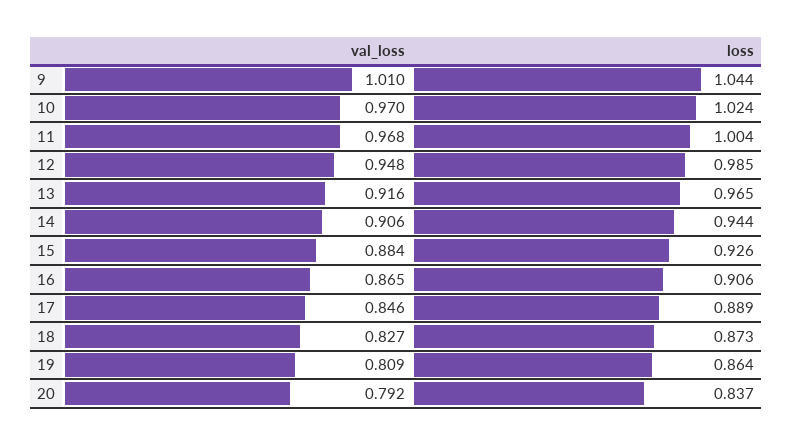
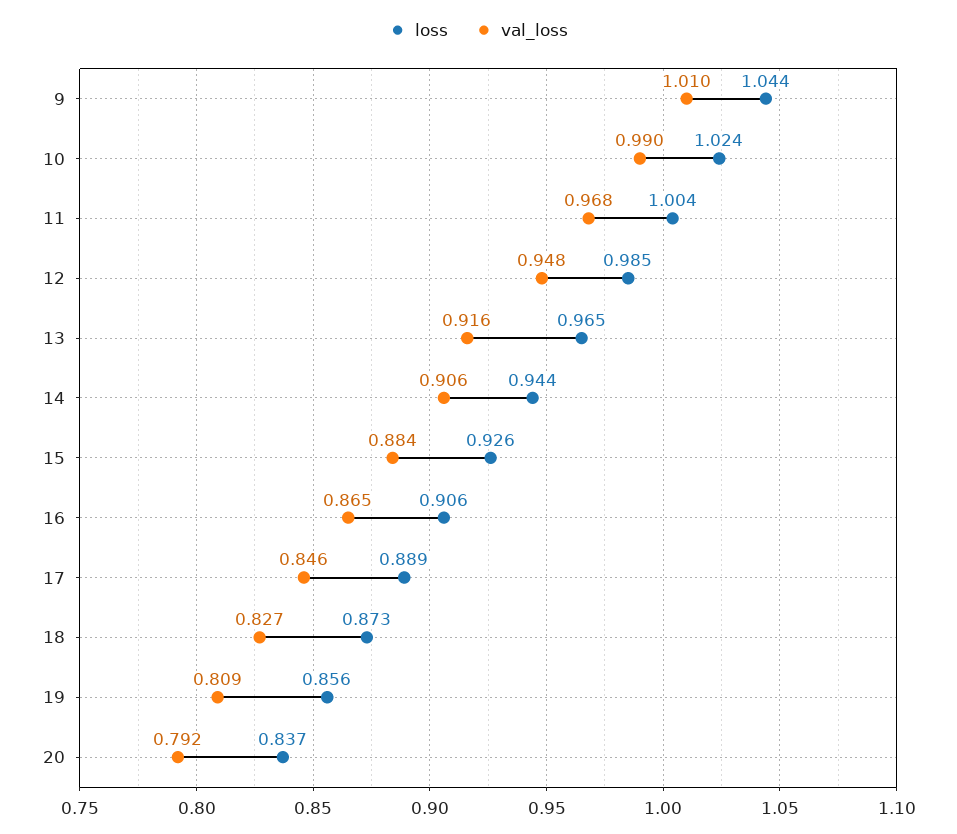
  {
    "val_loss": {
      "9": 1.01,
-     "10": 0.97,
+     "10": 0.99,
      "11": 0.968,
      "12": 0.948,
      "13": 0.916,
      "14": 0.906,
      "15": 0.884,
      "16": 0.865,
      "17": 0.846,
      "18": 0.827,
      "19": 0.809,
      "20": 0.792
    },
    "loss": {
      "9": 1.044,
      "10": 1.024,
      "11": 1.004,
      "12": 0.985,
      "13": 0.965,
      "14": 0.944,
      "15": 0.926,
      "16": 0.906,
      "17": 0.889,
      "18": 0.873,
-     "19": 0.864,
+     "19": 0.856,
      "20": 0.837
    }
  }

